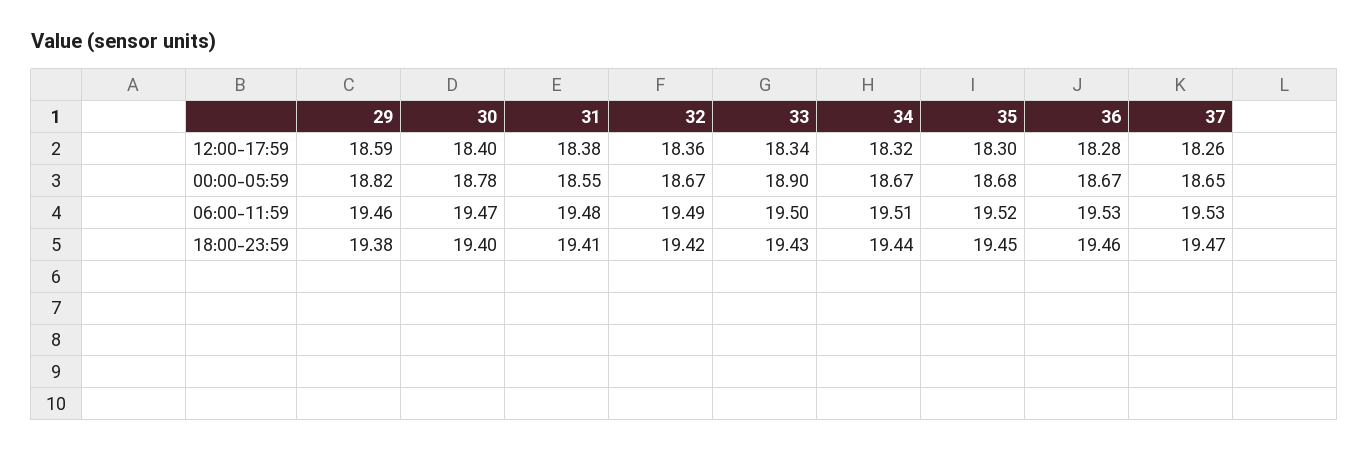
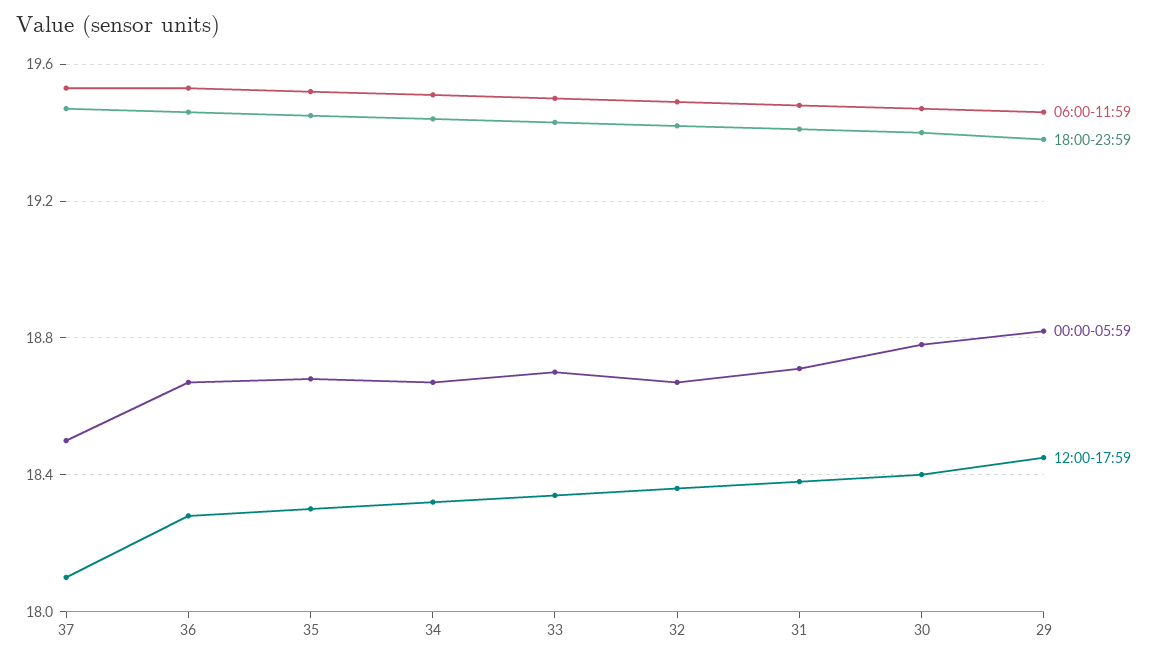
  {
    "12:00-17:59": {
-     "29": 18.59,
+     "29": 18.45,
      "30": 18.4,
      "31": 18.38,
      "32": 18.36,
      "33": 18.34,
      "34": 18.32,
      "35": 18.3,
      "36": 18.28,
-     "37": 18.26
+     "37": 18.1
    },
    "00:00-05:59": {
      "29": 18.82,
      "30": 18.78,
-     "31": 18.55,
+     "31": 18.7,
      "32": 18.67,
-     "33": 18.9,
+     "33": 18.7,
      "34": 18.67,
      "35": 18.68,
      "36": 18.67,
-     "37": 18.65
+     "37": 18.5
    },
    "06:00-11:59": {
      "29": 19.46,
      "30": 19.47,
      "31": 19.48,
      "32": 19.49,
      "33": 19.5,
      "34": 19.51,
      "35": 19.52,
      "36": 19.53,
      "37": 19.53
    },
    "18:00-23:59": {
      "29": 19.38,
      "30": 19.4,
      "31": 19.41,
      "32": 19.42,
      "33": 19.43,
      "34": 19.44,
      "35": 19.45,
      "36": 19.46,
      "37": 19.47
    }
  }

